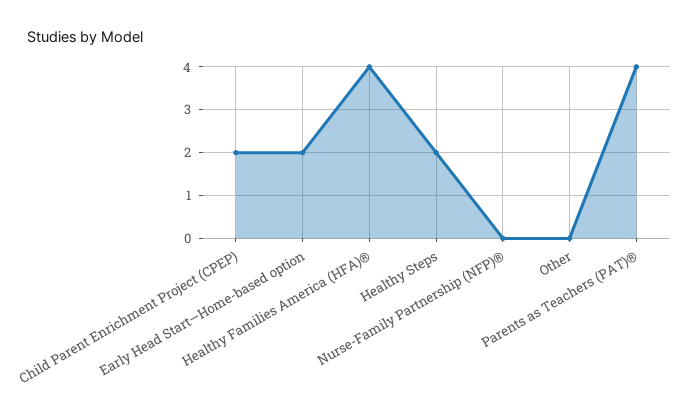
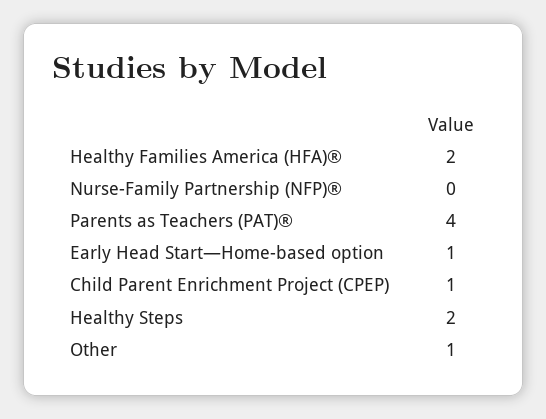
  {
-   "Child Parent Enrichment Project (CPEP)": 2,
+   "Child Parent Enrichment Project (CPEP)": 1,
-   "Early Head Start—Home-based option": 2,
+   "Early Head Start—Home-based option": 1,
-   "Healthy Families America (HFA)®": 4,
+   "Healthy Families America (HFA)®": 2,
    "Healthy Steps": 2,
    "Nurse-Family Partnership (NFP)®": 0,
-   "Other": 0,
+   "Other": 1,
    "Parents as Teachers (PAT)®": 4
  }

